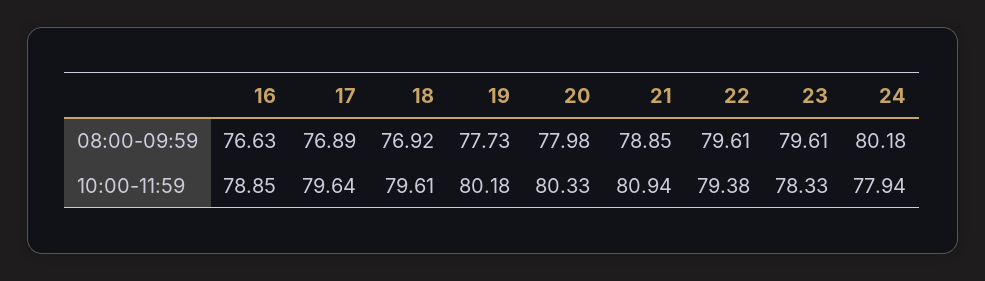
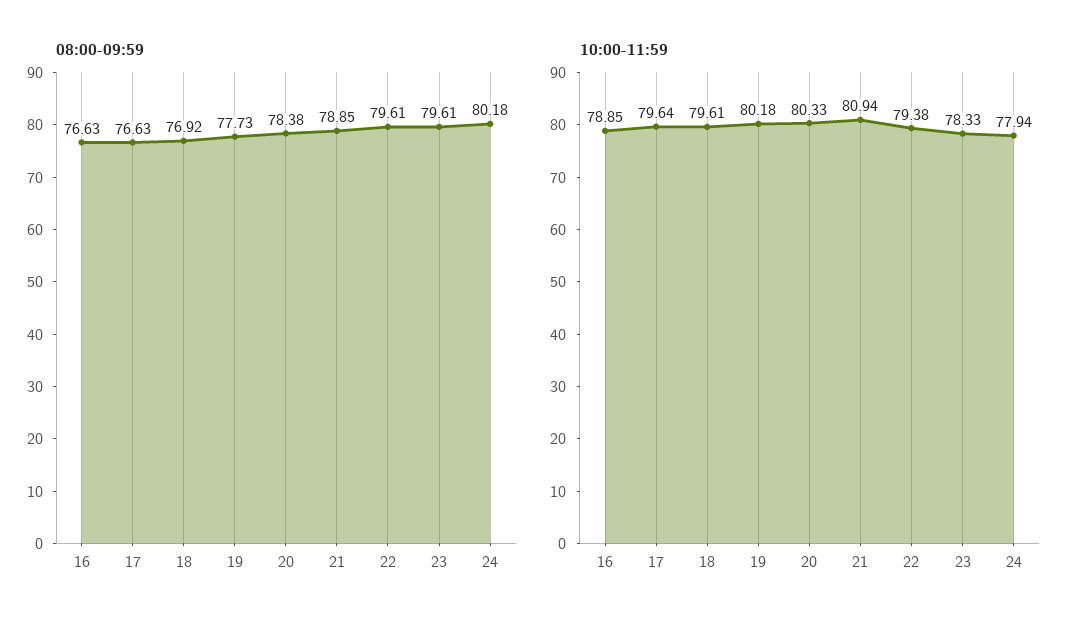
  {
    "08:00-09:59": {
      "16": 76.63,
-     "17": 76.89,
+     "17": 76.63,
      "18": 76.92,
      "19": 77.73,
-     "20": 77.98,
+     "20": 78.38,
      "21": 78.85,
      "22": 79.61,
      "23": 79.61,
      "24": 80.18
    },
    "10:00-11:59": {
      "16": 78.85,
      "17": 79.64,
      "18": 79.61,
      "19": 80.18,
      "20": 80.33,
      "21": 80.94,
      "22": 79.38,
      "23": 78.33,
      "24": 77.94
    }
  }

